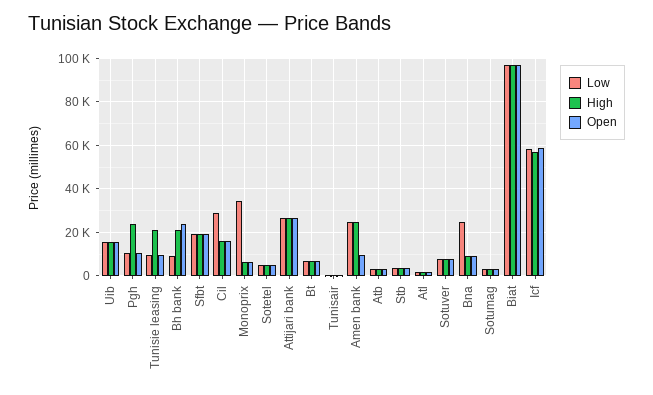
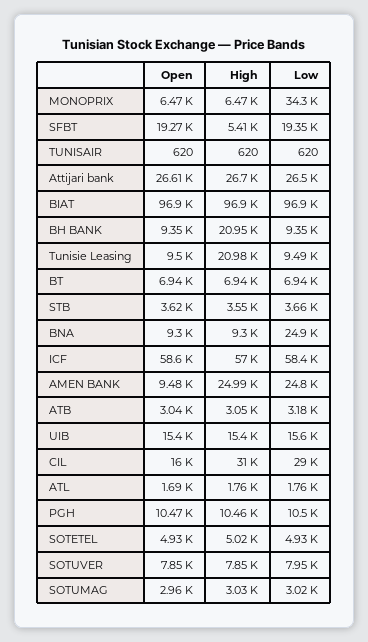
  {
    "Low": {
      "Uib": 15600,
      "Pgh": 10500,
      "Tunisie leasing": 9490,
      "Bh bank": 9350,
      "Sfbt": 19350,
      "Cil": 29000,
      "Monoprix": 34300,
      "Sotetel": 4930,
      "Attijari bank": 26500,
      "Bt": 6940,
      "Tunisair": 620,
      "Amen bank": 24800,
      "Atb": 3180,
      "Stb": 3660,
      "Atl": 1760,
      "Sotuver": 7950,
      "Bna": 24900,
      "Sotumag": 3020,
      "Biat": 96900,
      "Icf": 58400
    },
    "High": {
      "Uib": 15400,
-     "Pgh": 25000,
+     "Pgh": 10460,
      "Tunisie leasing": 20980,
      "Bh bank": 20950,
-     "Sfbt": 20000,
+     "Sfbt": 5410,
-     "Cil": 15000,
+     "Cil": 31000,
      "Monoprix": 6470,
      "Sotetel": 5020,
      "Attijari bank": 26700,
      "Bt": 6940,
      "Tunisair": 620,
      "Amen bank": 24990,
      "Atb": 3050,
      "Stb": 3550,
      "Atl": 1760,
      "Sotuver": 7850,
      "Bna": 9300,
      "Sotumag": 3030,
      "Biat": 96900,
      "Icf": 57000
    },
    "Open": {
      "Uib": 15400,
      "Pgh": 10470,
      "Tunisie leasing": 9500,
-     "Bh bank": 25000,
+     "Bh bank": 9350,
      "Sfbt": 19270,
      "Cil": 16000,
      "Monoprix": 6470,
      "Sotetel": 4930,
      "Attijari bank": 26610,
      "Bt": 6940,
      "Tunisair": 620,
      "Amen bank": 9480,
      "Atb": 3040,
      "Stb": 3620,
      "Atl": 1690,
      "Sotuver": 7850,
      "Bna": 9300,
      "Sotumag": 2960,
      "Biat": 96900,
      "Icf": 58600
    }
  }

